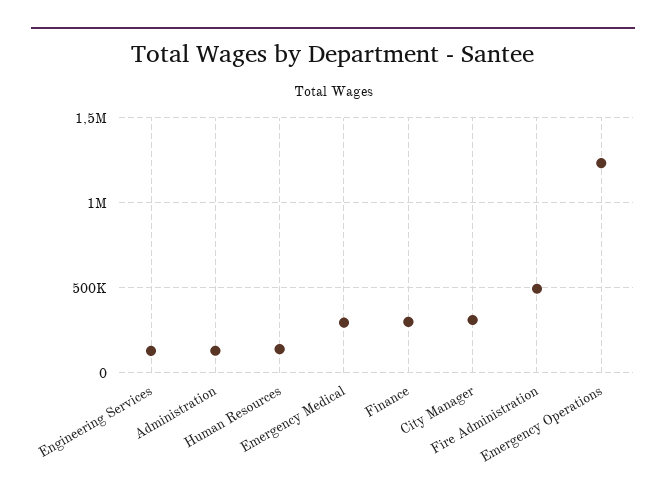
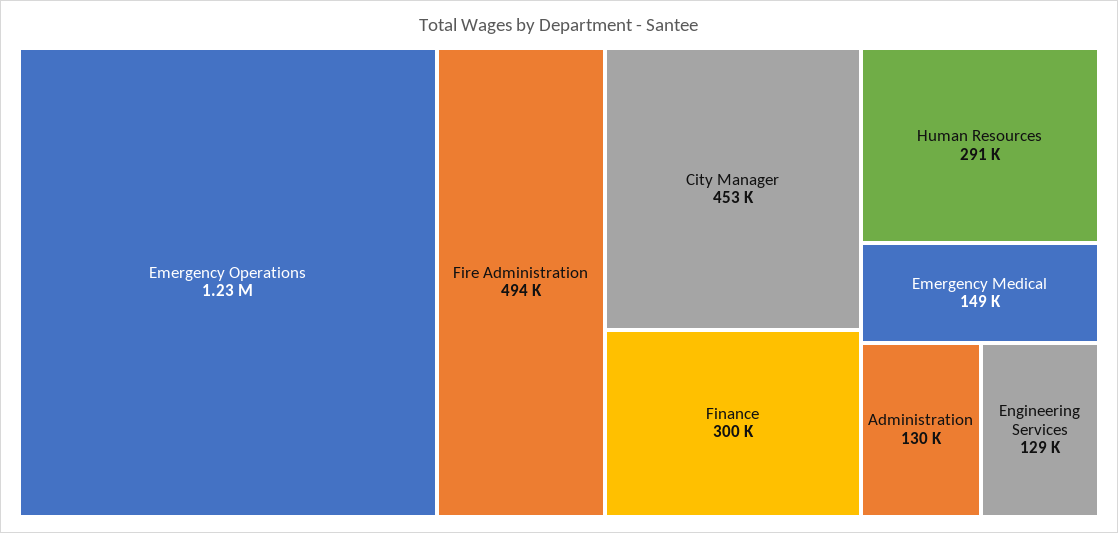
  {
    "Engineering Services": 129000,
    "Administration": 130000,
-   "Human Resources": 150000,
+   "Human Resources": 291000,
-   "Emergency Medical": 300000,
+   "Emergency Medical": 149000,
    "Finance": 300000,
-   "City Manager": 300000,
+   "City Manager": 453000,
    "Fire Administration": 494000,
    "Emergency Operations": 1230000
  }

